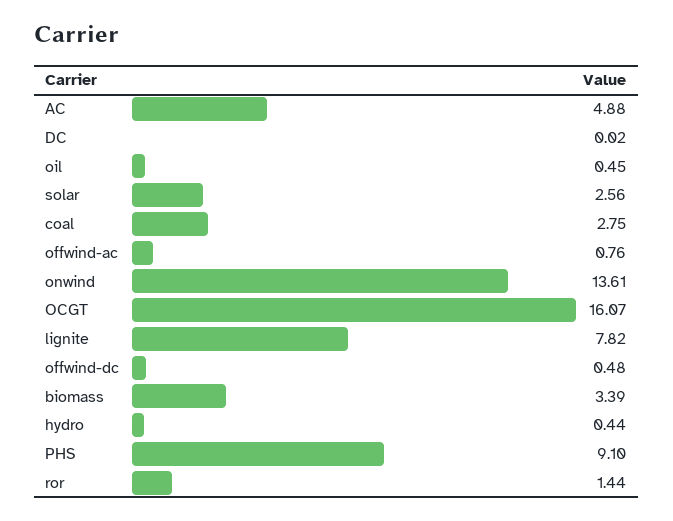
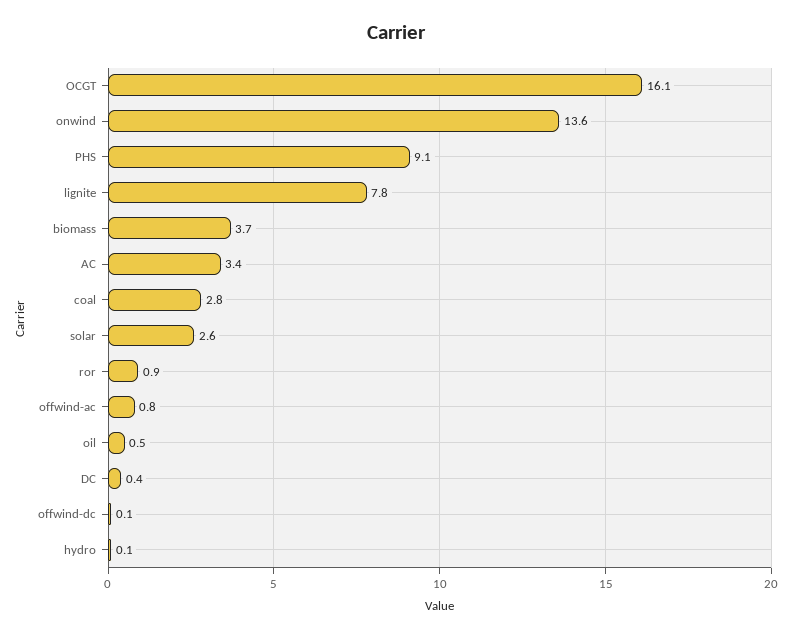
  {
-   "AC": 4.88,
+   "AC": 3.4,
-   "DC": 0.02,
+   "DC": 0.4,
    "oil": 0.45,
    "solar": 2.56,
    "coal": 2.75,
    "offwind-ac": 0.76,
    "onwind": 13.61,
    "OCGT": 16.07,
    "lignite": 7.82,
-   "offwind-dc": 0.48,
+   "offwind-dc": 0.1,
-   "biomass": 3.39,
+   "biomass": 3.7,
-   "hydro": 0.44,
+   "hydro": 0.1,
    "PHS": 9.1,
-   "ror": 1.44
+   "ror": 0.9
  }

